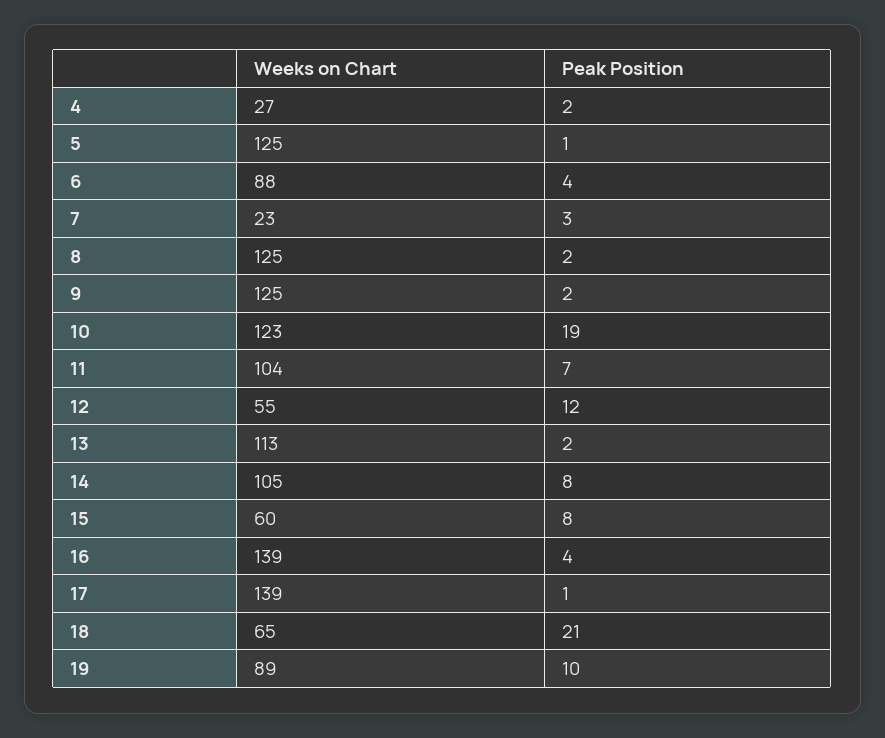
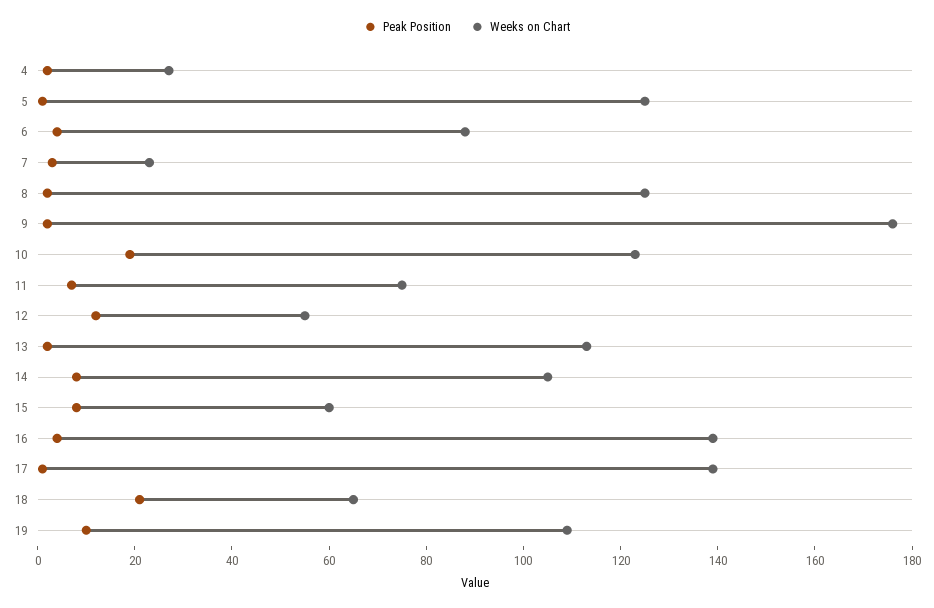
  {
    "Weeks on Chart": {
      "4": 27,
      "5": 125,
      "6": 88,
      "7": 23,
      "8": 125,
-     "9": 125,
+     "9": 175,
      "10": 123,
-     "11": 104,
+     "11": 75,
      "12": 55,
      "13": 113,
      "14": 105,
      "15": 60,
      "16": 139,
      "17": 139,
      "18": 65,
-     "19": 89
+     "19": 110
    },
    "Peak Position": {
      "4": 2,
      "5": 1,
      "6": 4,
      "7": 3,
      "8": 2,
      "9": 2,
      "10": 19,
      "11": 7,
      "12": 12,
      "13": 2,
      "14": 8,
      "15": 8,
      "16": 4,
      "17": 1,
      "18": 21,
      "19": 10
    }
  }

